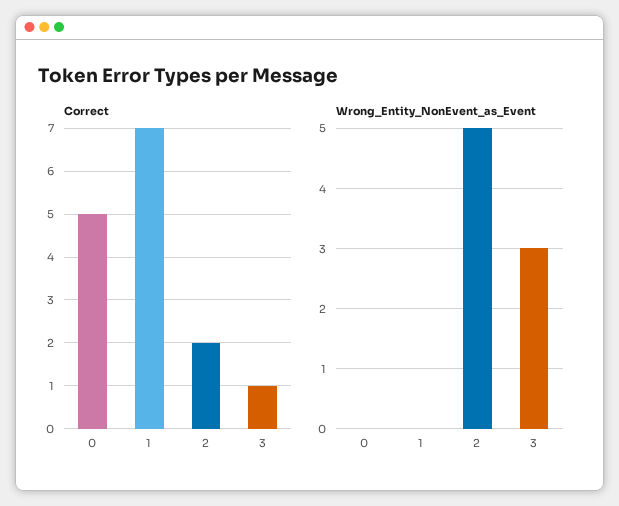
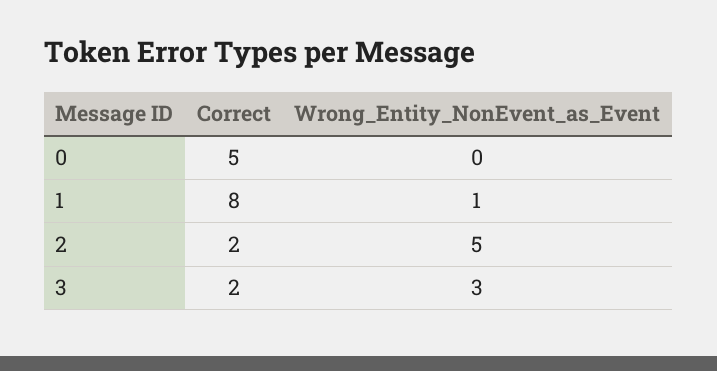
  {
    "Correct": {
      "0": 5,
-     "1": 7,
+     "1": 8,
      "2": 2,
-     "3": 1
+     "3": 2
    },
    "Wrong_Entity_NonEvent_as_Event": {
      "0": 0,
-     "1": 0,
+     "1": 1,
      "2": 5,
      "3": 3
    }
  }

